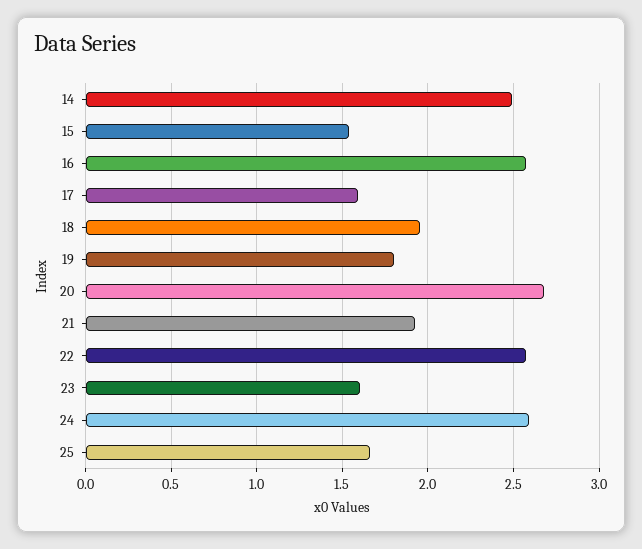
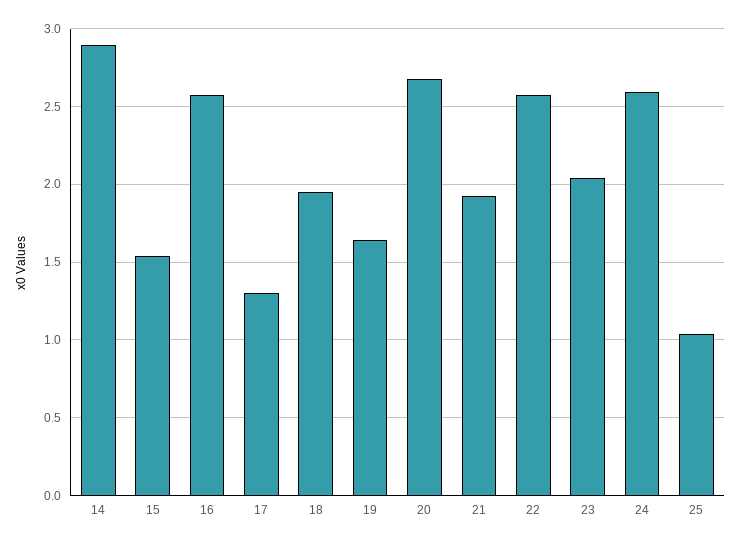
  {
-   "14": 2.5,
+   "14": 2.9,
    "15": 1.55,
    "16": 2.55,
-   "17": 1.6,
+   "17": 1.3,
    "18": 1.95,
-   "19": 1.8,
+   "19": 1.65,
    "20": 2.7,
    "21": 1.9,
    "22": 2.55,
-   "23": 1.6,
+   "23": 2.05,
    "24": 2.6,
-   "25": 1.65
+   "25": 1.05
  }

